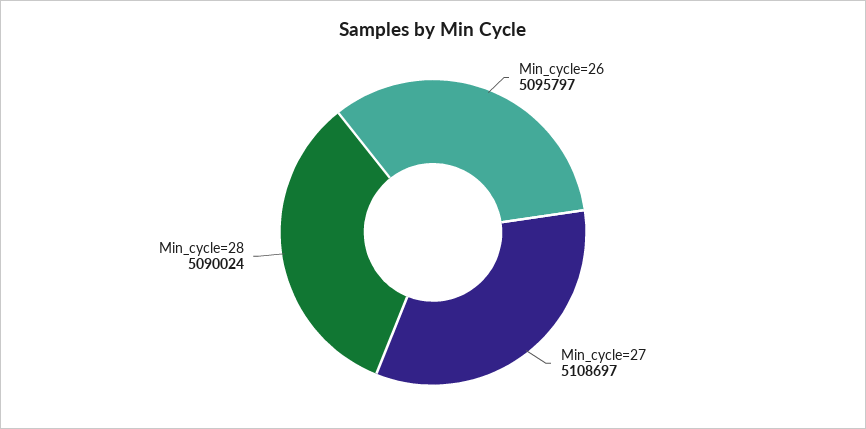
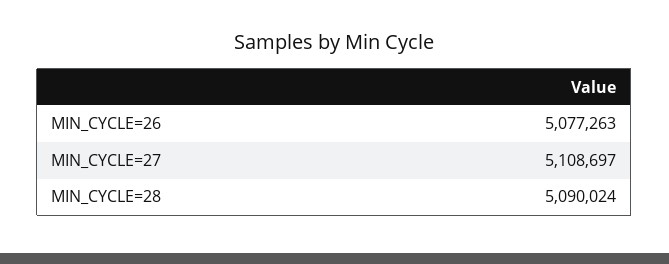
  {
-   "Min_cycle=26": 5095797,
+   "Min_cycle=26": 5077263,
    "Min_cycle=27": 5108697,
    "Min_cycle=28": 5090024
  }

